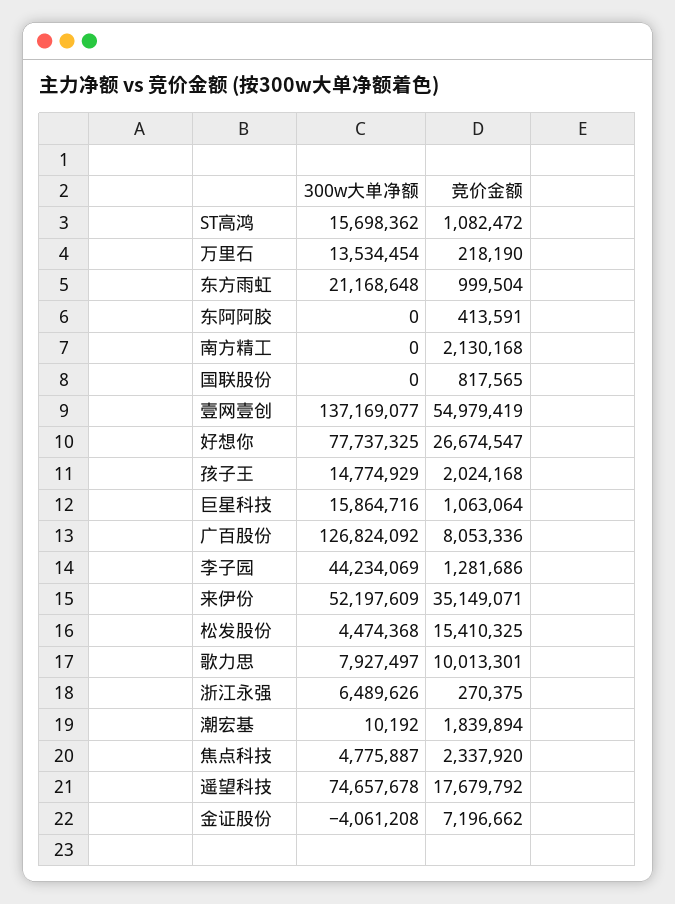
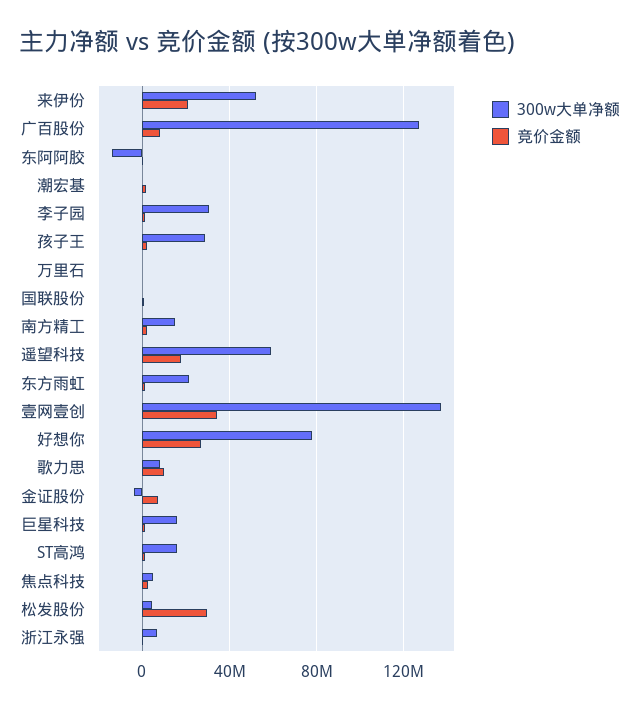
  {
    "300w大单净额": {
      "ST高鸿": 15698362,
-     "万里石": 13534454,
+     "万里石": 0,
      "东方雨虹": 21168648,
-     "东阿阿胶": 0,
+     "东阿阿胶": -15000000,
-     "南方精工": 0,
+     "南方精工": 15000000,
      "国联股份": 0,
      "壹网壹创": 137169077,
      "好想你": 77737325,
-     "孩子王": 14774929,
+     "孩子王": 30000000,
      "巨星科技": 15864716,
      "广百股份": 126824092,
-     "李子园": 44234069,
+     "李子园": 30000000,
      "来伊份": 52197609,
      "松发股份": 4474368,
      "歌力思": 7927497,
      "浙江永强": 6489626,
      "潮宏基": 10192,
      "焦点科技": 4775887,
-     "遥望科技": 74657678,
+     "遥望科技": 60000000,
      "金证股份": -4061208
    },
    "竞价金额": {
      "ST高鸿": 1082472,
      "万里石": 218190,
      "东方雨虹": 999504,
      "东阿阿胶": 413591,
      "南方精工": 2130168,
      "国联股份": 817565,
-     "壹网壹创": 54979419,
+     "壹网壹创": 35000000,
      "好想你": 26674547,
      "孩子王": 2024168,
      "巨星科技": 1063064,
      "广百股份": 8053336,
      "李子园": 1281686,
-     "来伊份": 35149071,
+     "来伊份": 20000000,
-     "松发股份": 15410325,
+     "松发股份": 30000000,
      "歌力思": 10013301,
      "浙江永强": 270375,
      "潮宏基": 1839894,
      "焦点科技": 2337920,
      "遥望科技": 17679792,
      "金证股份": 7196662
    }
  }

